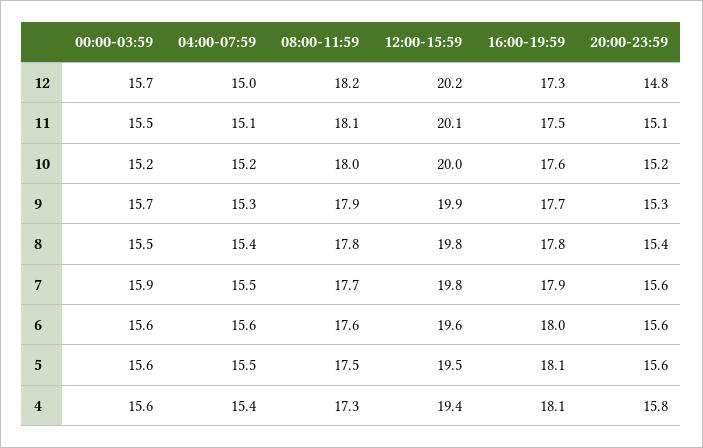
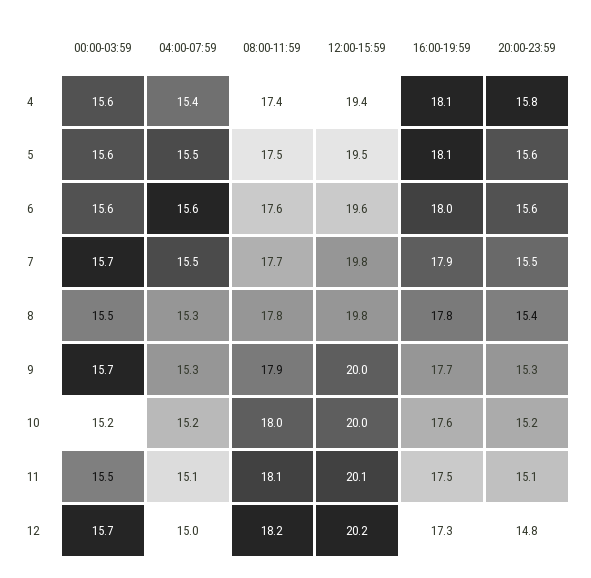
  {
    "00:00-03:59": {
      "12": 15.7,
      "11": 15.5,
      "10": 15.2,
      "9": 15.7,
      "8": 15.5,
-     "7": 15.9,
+     "7": 15.7,
      "6": 15.6,
      "5": 15.6,
      "4": 15.6
    },
    "04:00-07:59": {
      "12": 15,
      "11": 15.1,
      "10": 15.2,
      "9": 15.3,
-     "8": 15.4,
+     "8": 15.3,
      "7": 15.5,
      "6": 15.6,
      "5": 15.5,
      "4": 15.4
    },
    "08:00-11:59": {
      "12": 18.2,
      "11": 18.1,
      "10": 18,
      "9": 17.9,
      "8": 17.8,
      "7": 17.7,
      "6": 17.6,
      "5": 17.5,
-     "4": 17.3
+     "4": 17.4
    },
    "12:00-15:59": {
      "12": 20.2,
      "11": 20.1,
      "10": 20,
-     "9": 19.9,
+     "9": 20,
      "8": 19.8,
      "7": 19.8,
      "6": 19.6,
      "5": 19.5,
      "4": 19.4
    },
    "16:00-19:59": {
      "12": 17.3,
      "11": 17.5,
      "10": 17.6,
      "9": 17.7,
      "8": 17.8,
      "7": 17.9,
      "6": 18,
      "5": 18.1,
      "4": 18.1
    },
    "20:00-23:59": {
      "12": 14.8,
      "11": 15.1,
      "10": 15.2,
      "9": 15.3,
      "8": 15.4,
-     "7": 15.6,
+     "7": 15.5,
      "6": 15.6,
      "5": 15.6,
      "4": 15.8
    }
  }

